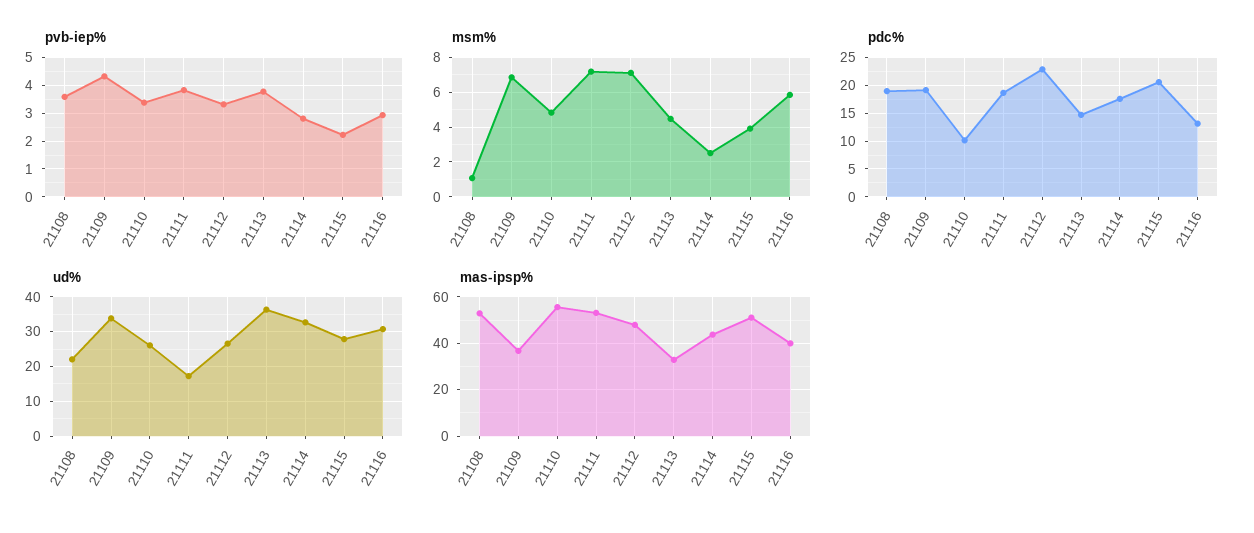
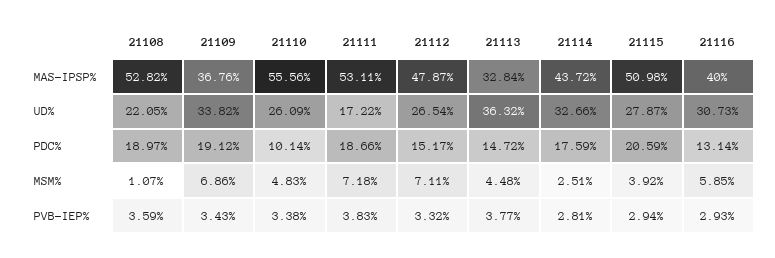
  {
    "pvb-iep%": {
      "21108": 3.59,
-     "21109": 4.25,
+     "21109": 3.43,
      "21110": 3.38,
      "21111": 3.83,
      "21112": 3.32,
      "21113": 3.77,
      "21114": 2.81,
-     "21115": 2.25,
+     "21115": 2.94,
      "21116": 2.93
    },
    "msm%": {
      "21108": 1.07,
      "21109": 6.86,
      "21110": 4.83,
      "21111": 7.18,
      "21112": 7.11,
      "21113": 4.48,
      "21114": 2.51,
      "21115": 3.92,
      "21116": 5.85
    },
    "pdc%": {
      "21108": 18.97,
      "21109": 19.12,
      "21110": 10.14,
      "21111": 18.66,
-     "21112": 22.5,
+     "21112": 15.17,
      "21113": 14.72,
      "21114": 17.59,
      "21115": 20.59,
      "21116": 13.14
    },
    "ud%": {
      "21108": 22.05,
      "21109": 33.82,
      "21110": 26.09,
      "21111": 17.22,
      "21112": 26.54,
      "21113": 36.32,
      "21114": 32.66,
      "21115": 27.87,
      "21116": 30.73
    },
    "mas-ipsp%": {
      "21108": 52.82,
      "21109": 36.76,
      "21110": 55.56,
      "21111": 53.11,
      "21112": 47.87,
      "21113": 32.84,
      "21114": 43.72,
      "21115": 50.98,
      "21116": 40
    }
  }

